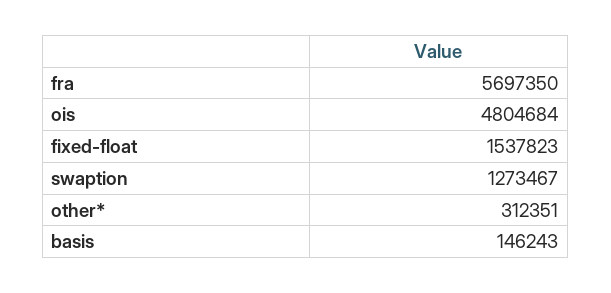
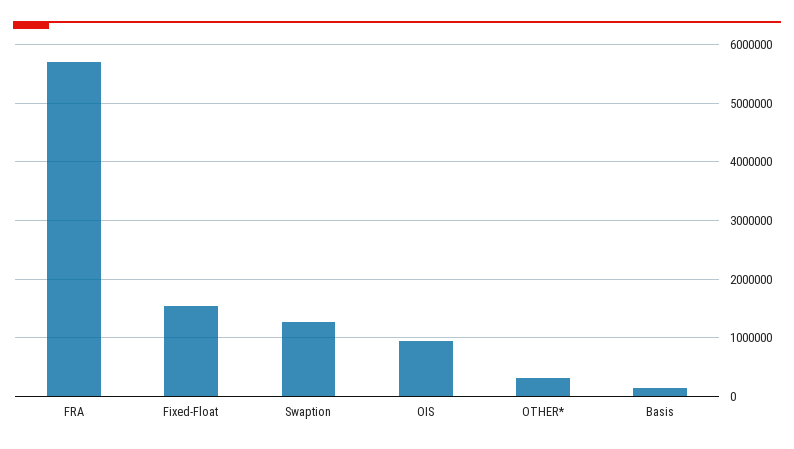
  {
    "fra": 5697350,
-   "ois": 4804684,
+   "ois": 1000000,
    "fixed-float": 1537823,
    "swaption": 1273467,
    "other*": 312351,
    "basis": 146243
  }

